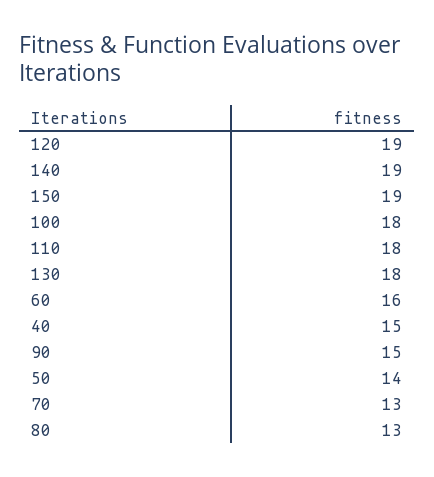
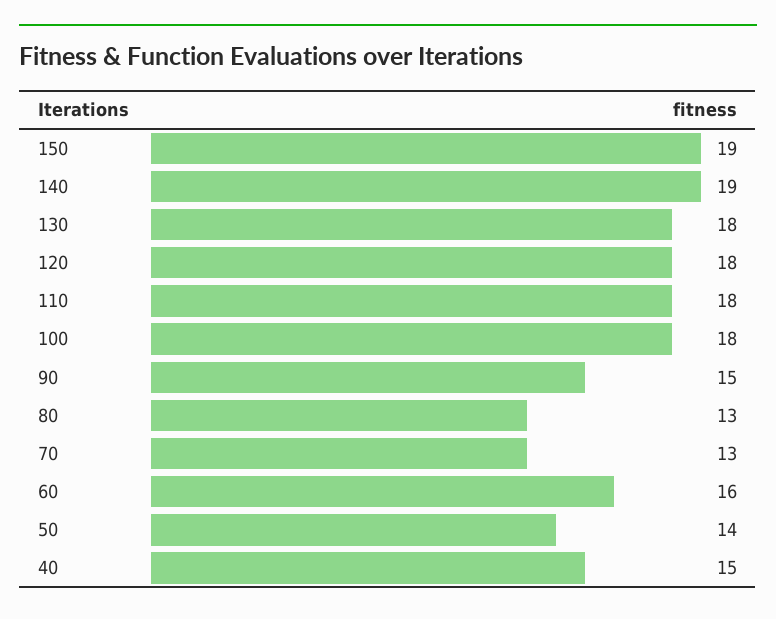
  {
-   "120": 19,
+   "120": 18,
    "140": 19,
    "150": 19,
    "100": 18,
    "110": 18,
    "130": 18,
    "60": 16,
    "40": 15,
    "90": 15,
    "50": 14,
    "70": 13,
    "80": 13
  }

